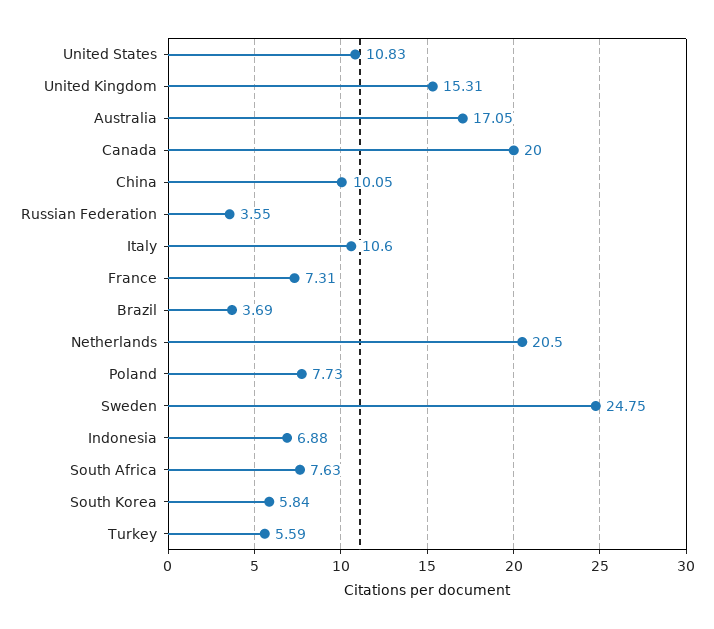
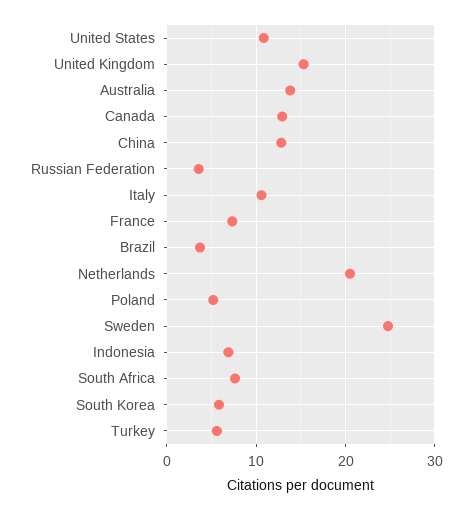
  {
    "United States": 10.83,
    "United Kingdom": 15.31,
-   "Australia": 17.05,
+   "Australia": 14,
-   "Canada": 20,
+   "Canada": 13,
-   "China": 10.05,
+   "China": 13,
    "Russian Federation": 3.55,
    "Italy": 10.6,
    "France": 7.31,
    "Brazil": 3.69,
    "Netherlands": 20.5,
-   "Poland": 7.73,
+   "Poland": 5,
    "Sweden": 24.75,
    "Indonesia": 6.88,
    "South Africa": 7.63,
    "South Korea": 5.84,
    "Turkey": 5.59
  }

